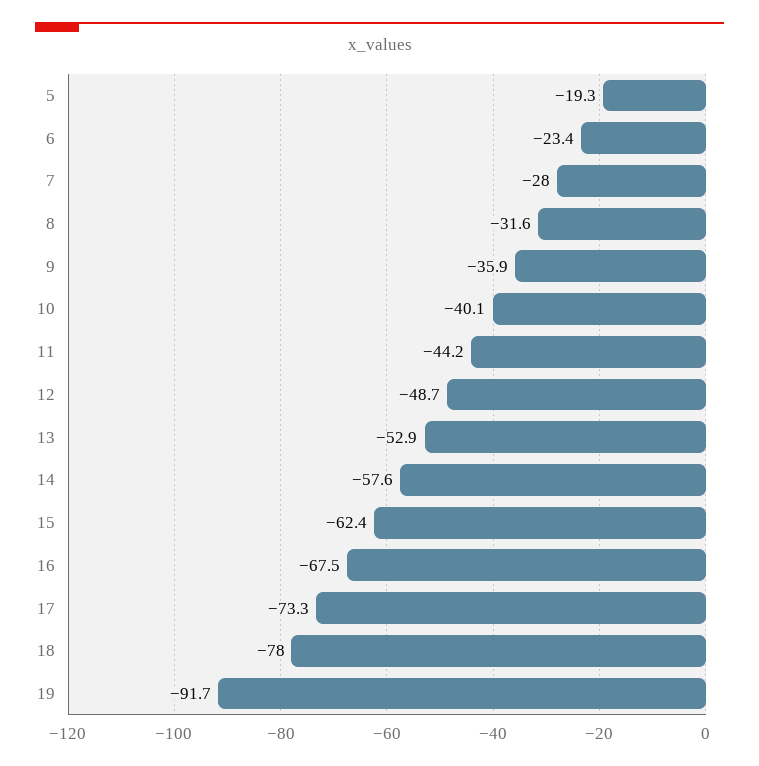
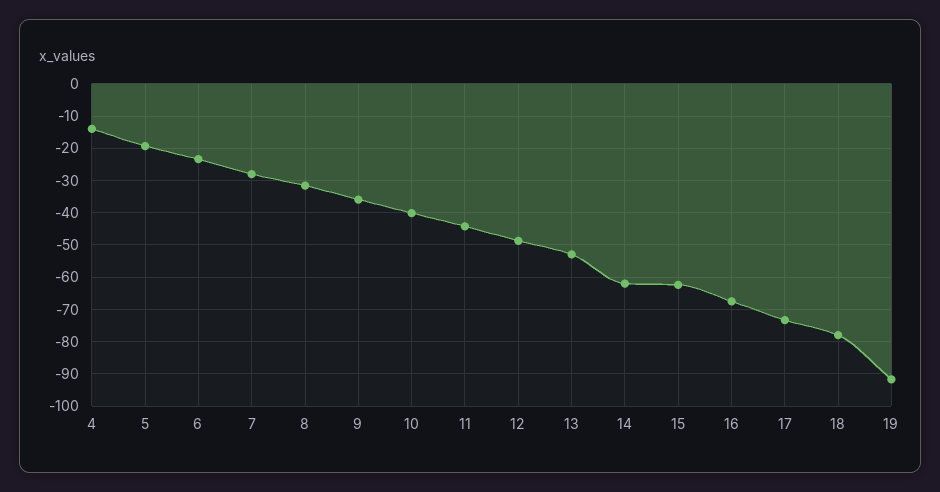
  {
    "5": -19.3,
    "6": -23.4,
    "7": -28,
    "8": -31.6,
    "9": -35.9,
    "10": -40.1,
    "11": -44.2,
    "12": -48.7,
    "13": -52.9,
-   "14": -57.6,
+   "14": -62,
    "15": -62.4,
    "16": -67.5,
    "17": -73.3,
    "18": -78,
-   "19": -91.7
+   "19": -91.7,
+   "4": -14
  }

